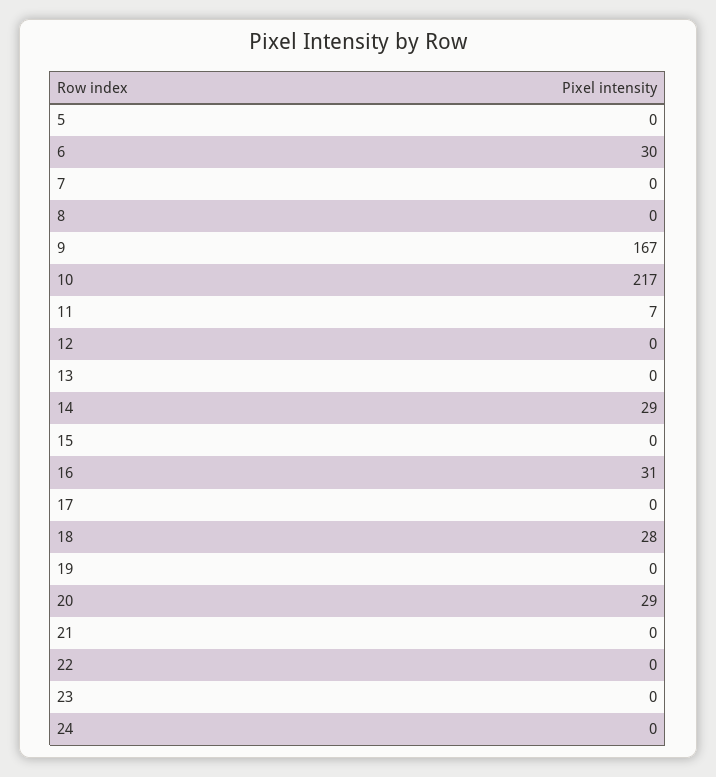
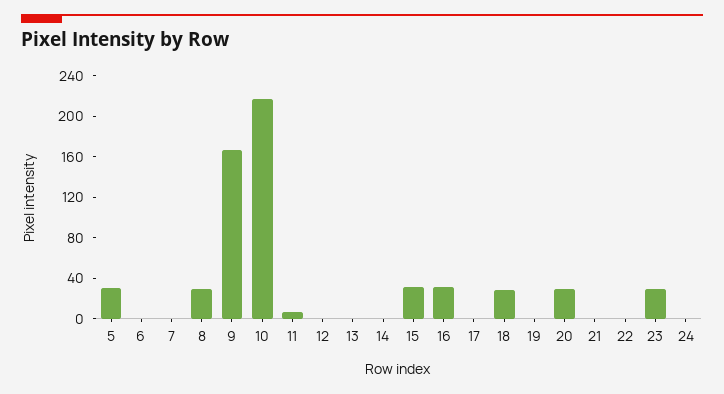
  {
-   "5": 0,
+   "5": 30,
-   "6": 30,
+   "6": 0,
    "7": 0,
-   "8": 0,
+   "8": 30,
    "9": 167,
    "10": 217,
    "11": 7,
    "12": 0,
    "13": 0,
-   "14": 29,
+   "14": 0,
-   "15": 0,
+   "15": 30,
    "16": 31,
    "17": 0,
    "18": 28,
    "19": 0,
    "20": 29,
    "21": 0,
    "22": 0,
-   "23": 0,
+   "23": 30,
    "24": 0
  }

